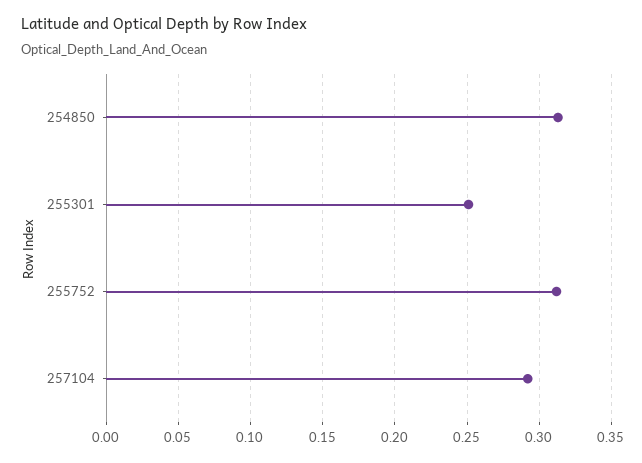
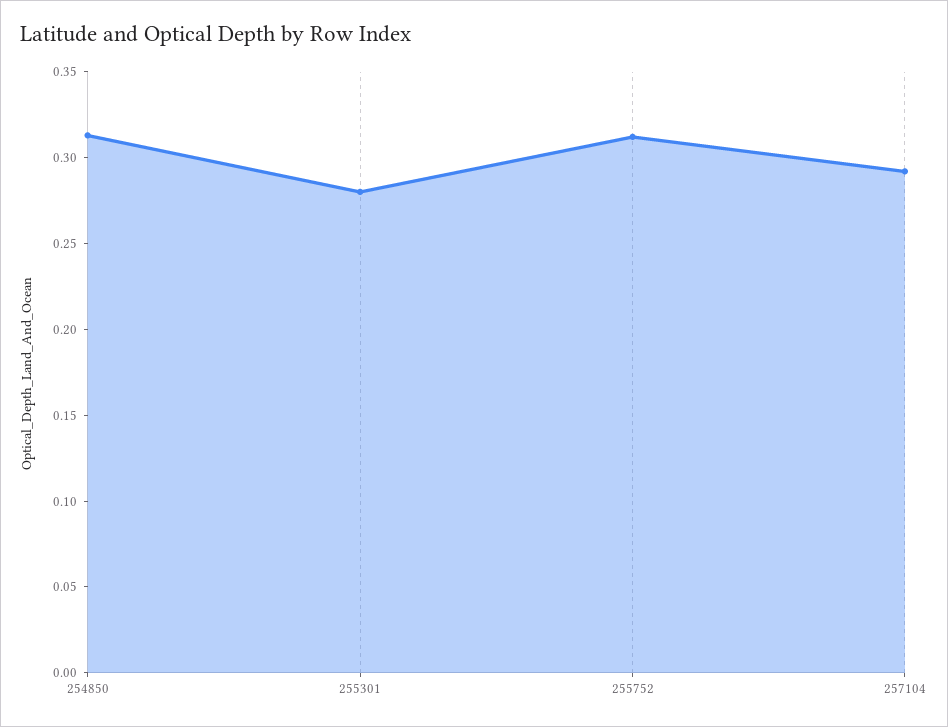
  {
    "254850": 0.315,
-   "255301": 0.25,
+   "255301": 0.28,
    "255752": 0.31,
    "257104": 0.29
  }

